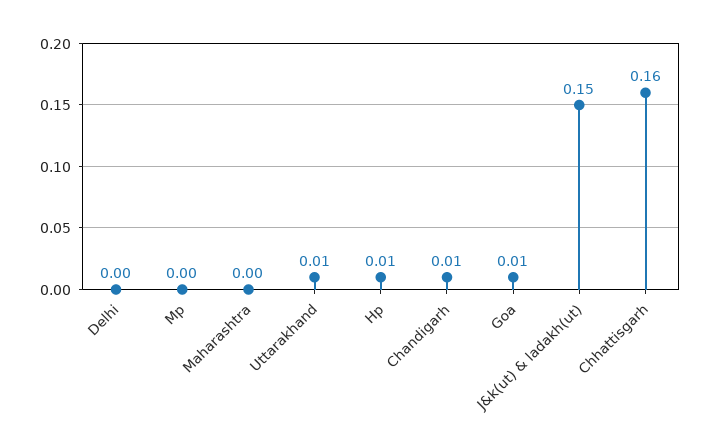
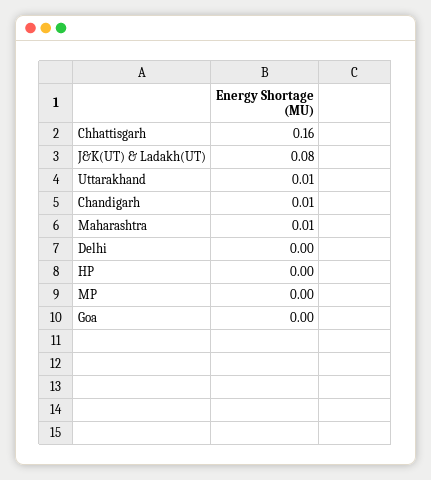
  {
    "Delhi": 0,
    "Mp": 0,
-   "Maharashtra": 0,
+   "Maharashtra": 0.01,
    "Uttarakhand": 0.01,
-   "Hp": 0.01,
+   "Hp": 0,
    "Chandigarh": 0.01,
-   "Goa": 0.01,
+   "Goa": 0,
-   "J&k(ut) & ladakh(ut)": 0.15,
+   "J&k(ut) & ladakh(ut)": 0.08,
    "Chhattisgarh": 0.16
  }

